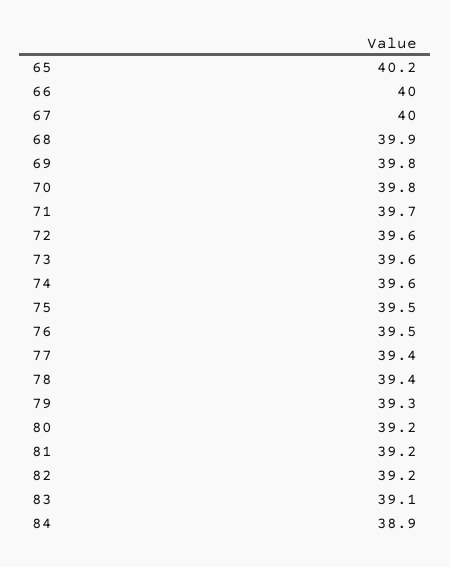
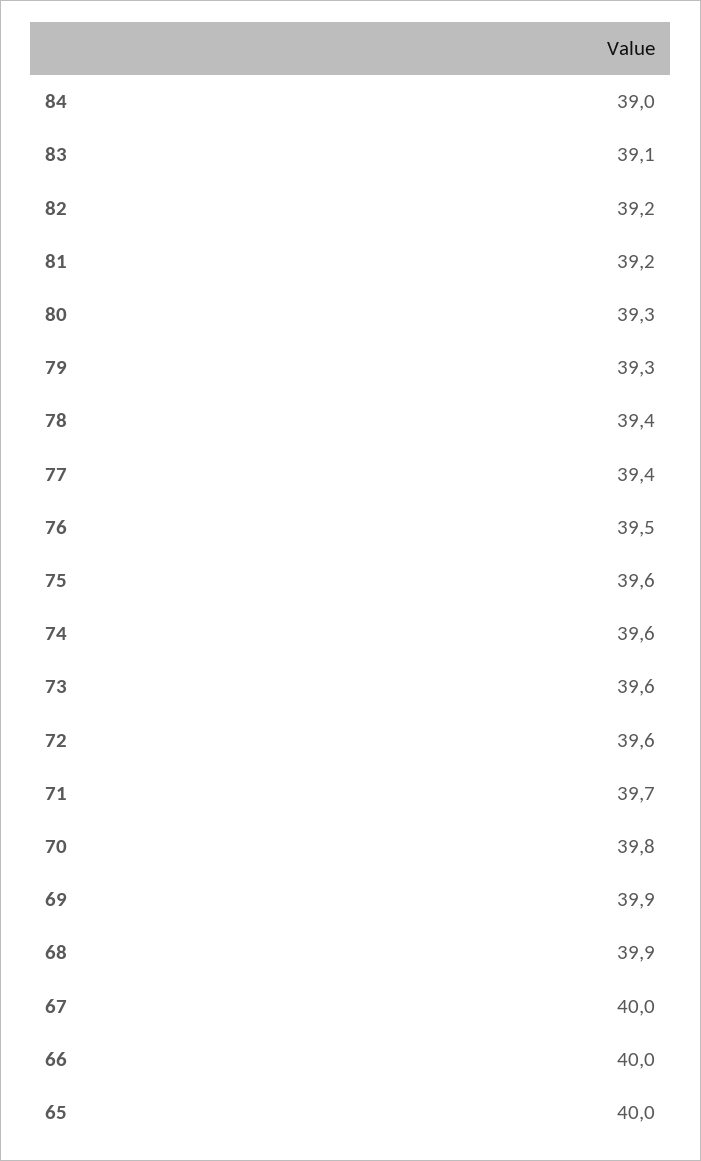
  {
-   "65": 40.2,
+   "65": 40,
    "66": 40,
    "67": 40,
    "68": 39.9,
-   "69": 39.8,
+   "69": 39.9,
    "70": 39.8,
    "71": 39.7,
    "72": 39.6,
    "73": 39.6,
    "74": 39.6,
-   "75": 39.5,
+   "75": 39.6,
    "76": 39.5,
    "77": 39.4,
    "78": 39.4,
    "79": 39.3,
-   "80": 39.2,
+   "80": 39.3,
    "81": 39.2,
    "82": 39.2,
    "83": 39.1,
-   "84": 38.9
+   "84": 39
  }

